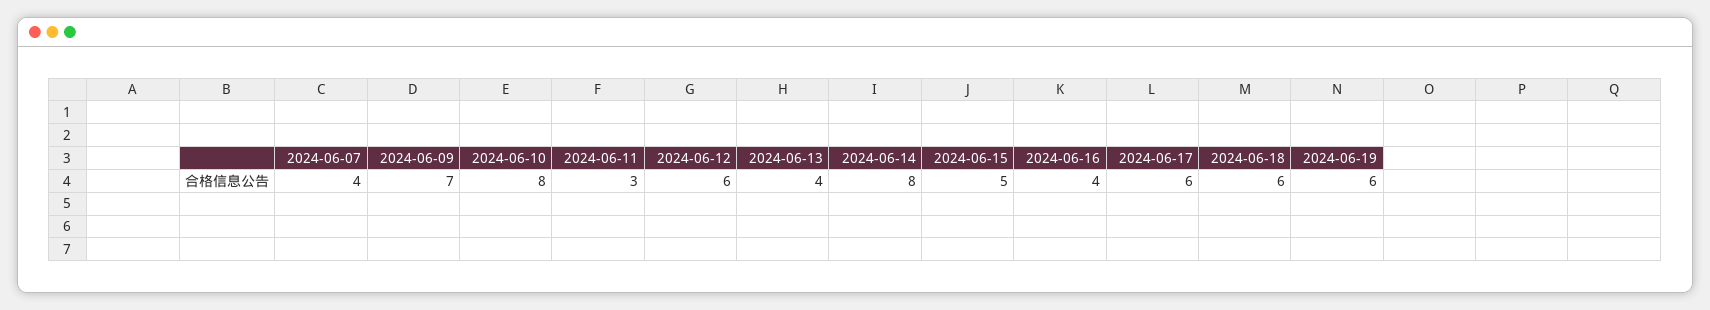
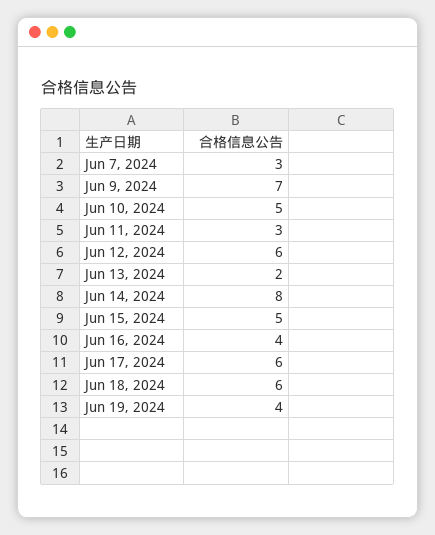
  {
-   "2024-06-07": 4,
+   "2024-06-07": 3,
    "2024-06-09": 7,
-   "2024-06-10": 8,
+   "2024-06-10": 5,
    "2024-06-11": 3,
    "2024-06-12": 6,
-   "2024-06-13": 4,
+   "2024-06-13": 2,
    "2024-06-14": 8,
    "2024-06-15": 5,
    "2024-06-16": 4,
    "2024-06-17": 6,
    "2024-06-18": 6,
-   "2024-06-19": 6
+   "2024-06-19": 4
  }

